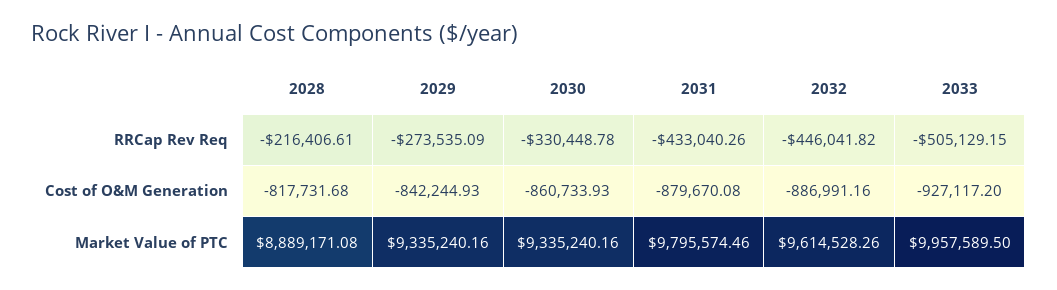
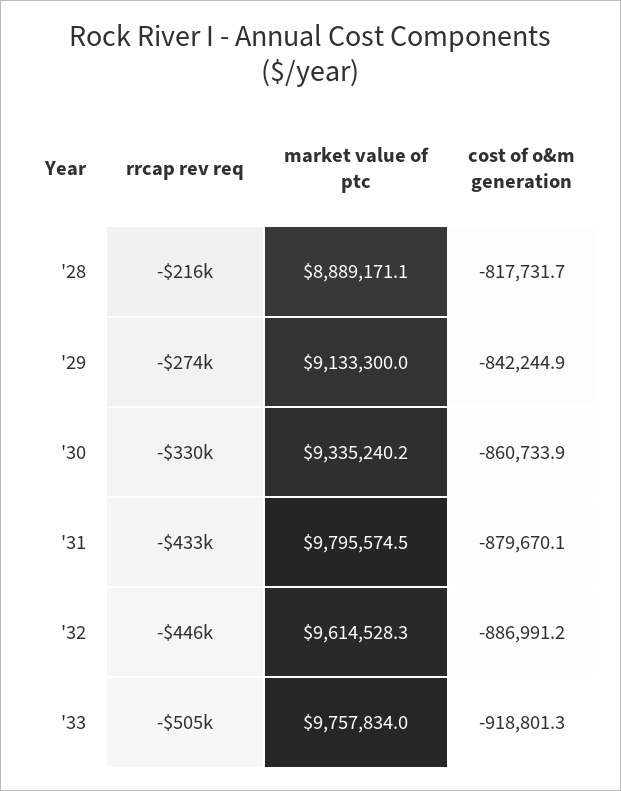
  {
    "2028": {
      "RRCap Rev Req": -216406.61,
      "Cost of O&M Generation": -817731.68,
      "Market Value of PTC": 8889171.08
    },
    "2029": {
      "RRCap Rev Req": -273535.09,
      "Cost of O&M Generation": -842244.93,
-     "Market Value of PTC": 9335240.16
+     "Market Value of PTC": 9133300
    },
    "2030": {
      "RRCap Rev Req": -330448.78,
      "Cost of O&M Generation": -860733.93,
      "Market Value of PTC": 9335240.16
    },
    "2031": {
      "RRCap Rev Req": -433040.26,
      "Cost of O&M Generation": -879670.08,
      "Market Value of PTC": 9795574.46
    },
    "2032": {
      "RRCap Rev Req": -446041.82,
      "Cost of O&M Generation": -886991.16,
      "Market Value of PTC": 9614528.26
    },
    "2033": {
      "RRCap Rev Req": -505129.15,
-     "Cost of O&M Generation": -927117.2,
+     "Cost of O&M Generation": -918801.3,
-     "Market Value of PTC": 9957589.5
+     "Market Value of PTC": 9757834
    }
  }

